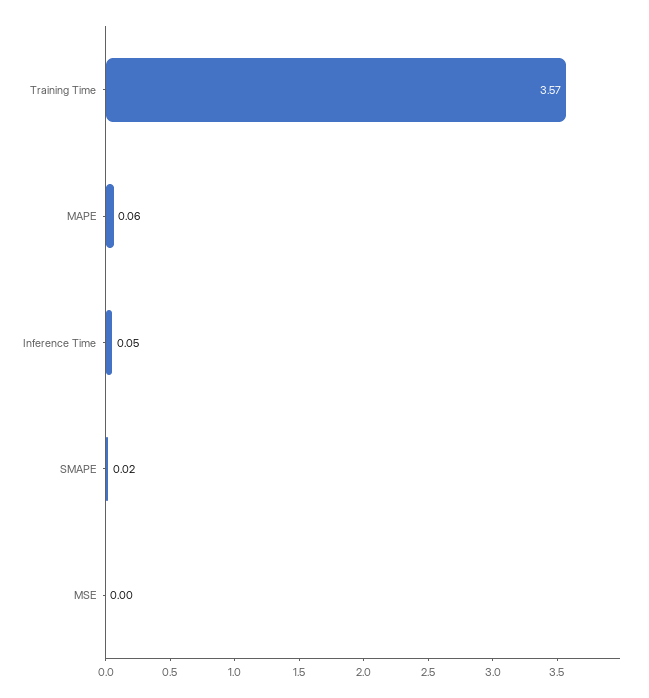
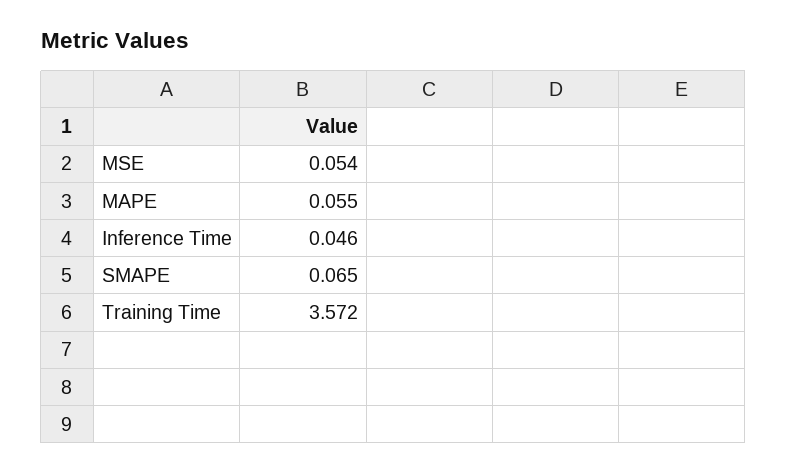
  {
    "Training Time": 3.572,
    "MAPE": 0.055,
    "Inference Time": 0.046,
-   "SMAPE": 0.02,
+   "SMAPE": 0.065,
-   "MSE": 0
+   "MSE": 0.054
  }

